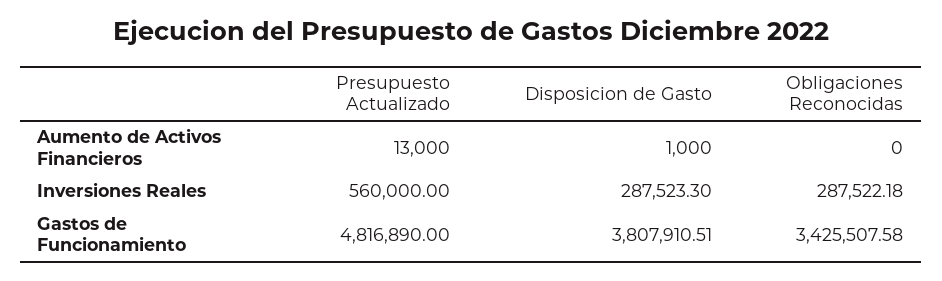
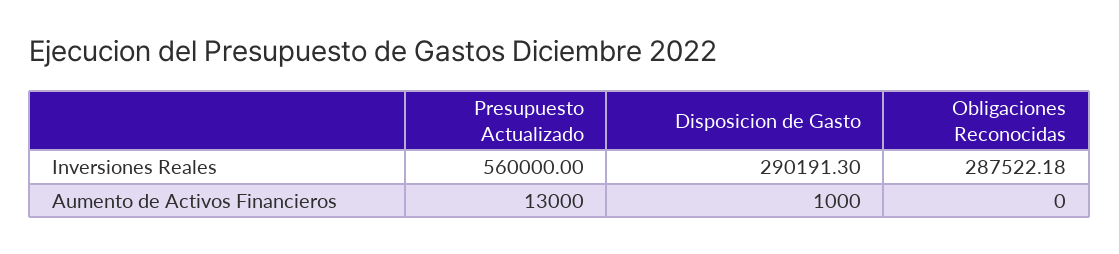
  {
    "Presupuesto Actualizado": {
      "Aumento de Activos Financieros": 13000,
-     "Inversiones Reales": 560000,
+     "Inversiones Reales": 560000
-     "Gastos de Funcionamiento": 4816890
    },
    "Disposicion de Gasto": {
      "Aumento de Activos Financieros": 1000,
-     "Inversiones Reales": 287523.3,
+     "Inversiones Reales": 290191.3
-     "Gastos de Funcionamiento": 3807910.51
    },
    "Obligaciones Reconocidas": {
      "Aumento de Activos Financieros": 0,
-     "Inversiones Reales": 287522.18,
+     "Inversiones Reales": 287522.18
-     "Gastos de Funcionamiento": 3425507.58
    }
  }

